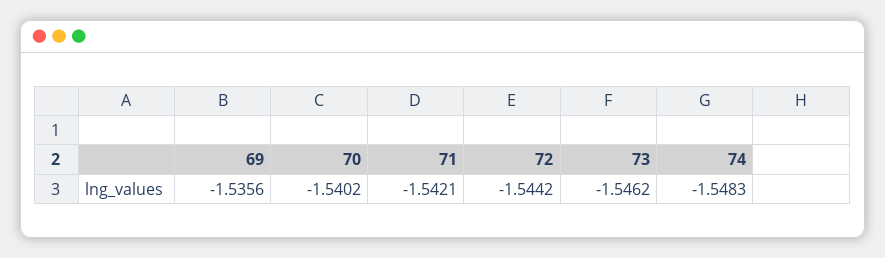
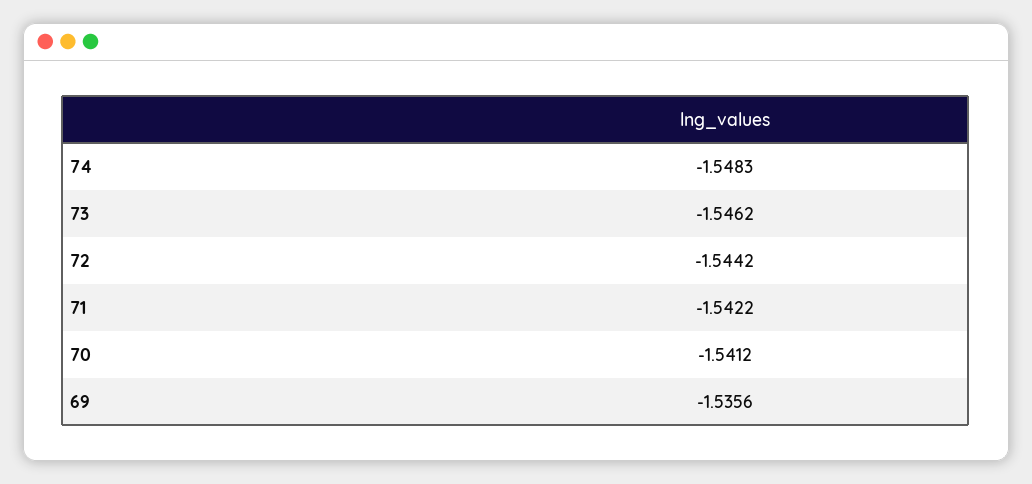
  {
    "69": -1.5356,
-   "70": -1.5402,
+   "70": -1.5412,
-   "71": -1.5421,
+   "71": -1.5422,
    "72": -1.5442,
    "73": -1.5462,
    "74": -1.5483
  }

